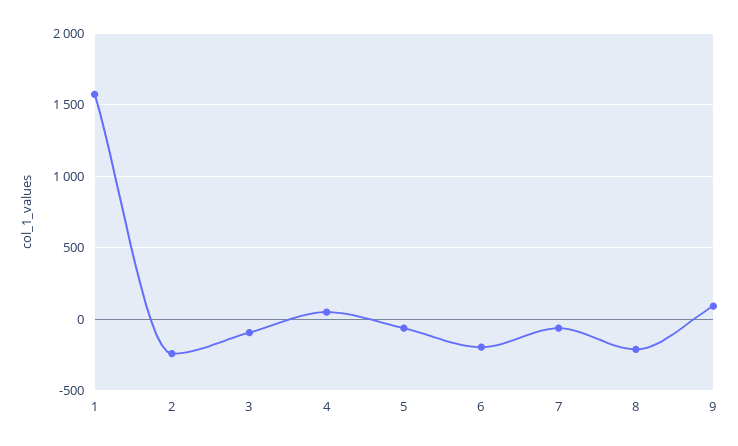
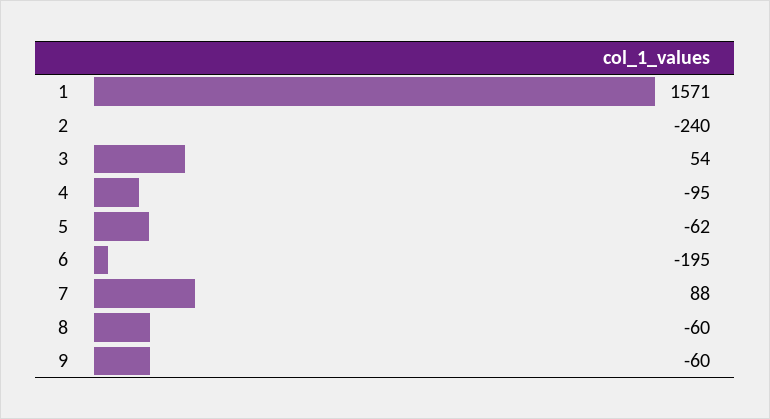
  {
    "1": 1571,
    "2": -240,
-   "3": -100,
+   "3": 54,
-   "4": 50,
+   "4": -95,
    "5": -62,
    "6": -195,
-   "7": -50,
+   "7": 88,
-   "8": -200,
+   "8": -60,
-   "9": 100
+   "9": -60
  }

